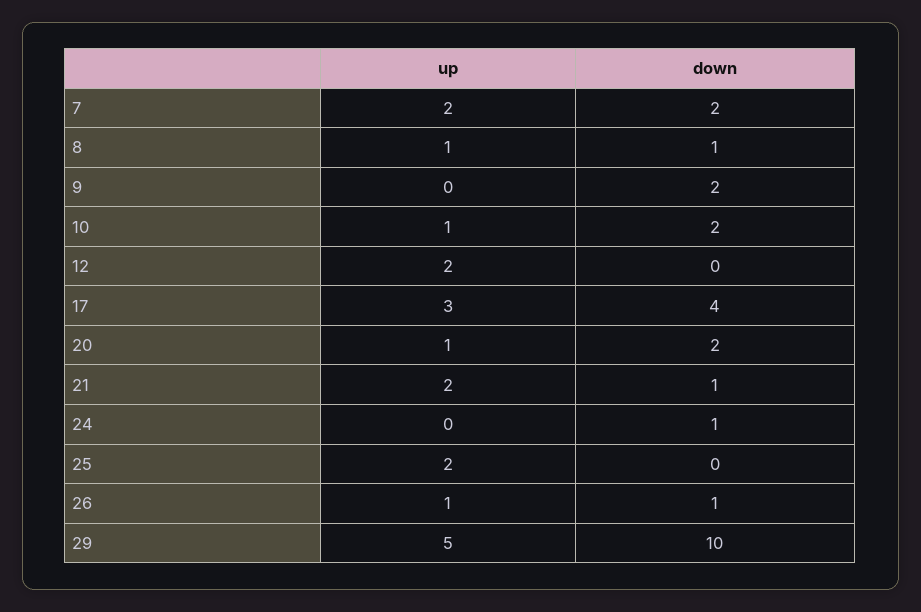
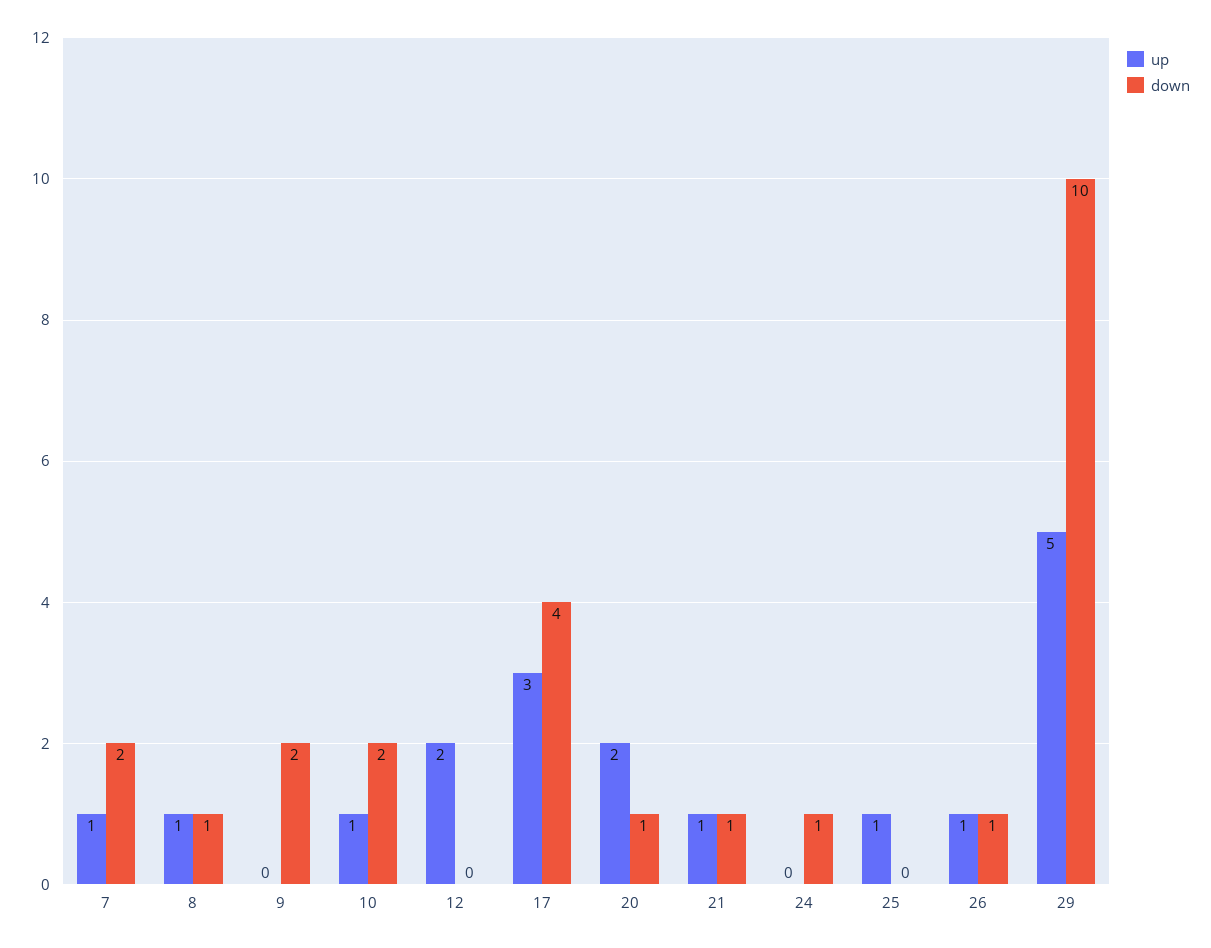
  {
    "up": {
-     "7": 2,
+     "7": 1,
      "8": 1,
      "9": 0,
      "10": 1,
      "12": 2,
      "17": 3,
-     "20": 1,
+     "20": 2,
-     "21": 2,
+     "21": 1,
      "24": 0,
-     "25": 2,
+     "25": 1,
      "26": 1,
      "29": 5
    },
    "down": {
      "7": 2,
      "8": 1,
      "9": 2,
      "10": 2,
      "12": 0,
      "17": 4,
-     "20": 2,
+     "20": 1,
      "21": 1,
      "24": 1,
      "25": 0,
      "26": 1,
      "29": 10
    }
  }

